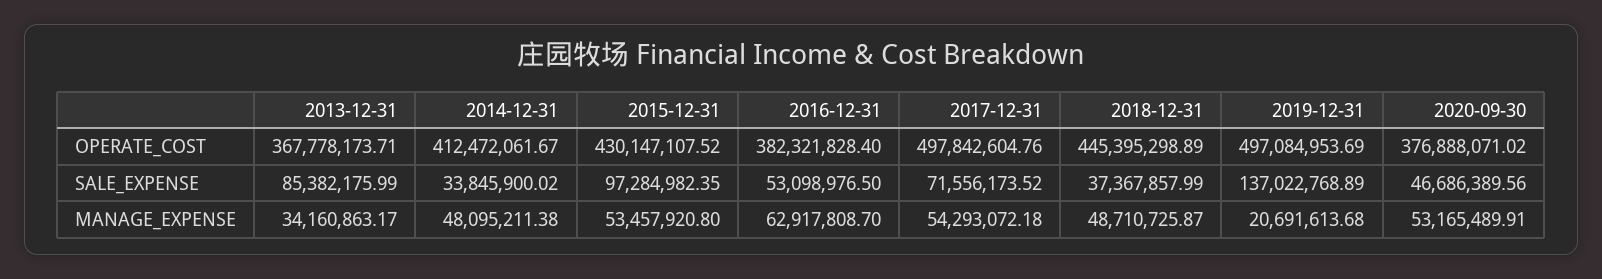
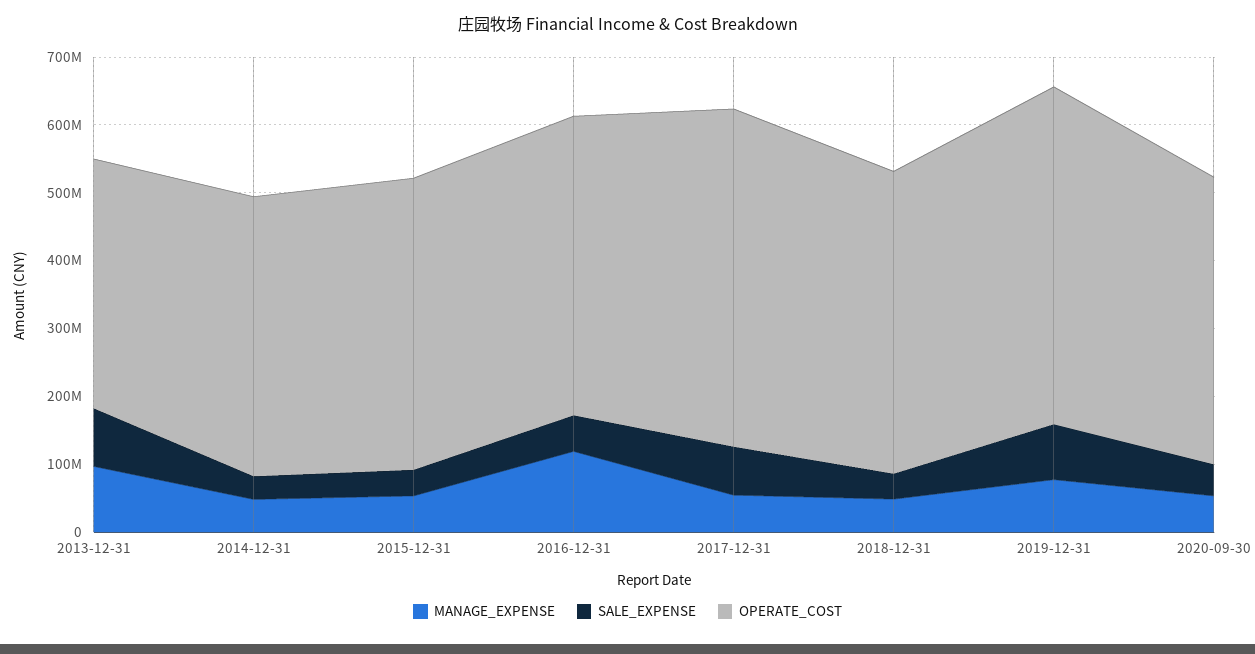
  {
    "OPERATE_COST": {
      "2013-12-31": 367778173.71,
      "2014-12-31": 412472061.67,
      "2015-12-31": 430147107.52,
-     "2016-12-31": 382321828.4,
+     "2016-12-31": 440000000,
      "2017-12-31": 497842604.76,
      "2018-12-31": 445395298.89,
      "2019-12-31": 497084953.69,
-     "2020-09-30": 376888071.02
+     "2020-09-30": 420000000
    },
    "SALE_EXPENSE": {
      "2013-12-31": 85382175.99,
      "2014-12-31": 33845900.02,
-     "2015-12-31": 97284982.35,
+     "2015-12-31": 40000000,
      "2016-12-31": 53098976.5,
      "2017-12-31": 71556173.52,
      "2018-12-31": 37367857.99,
-     "2019-12-31": 137022768.89,
+     "2019-12-31": 80000000,
      "2020-09-30": 46686389.56
    },
    "MANAGE_EXPENSE": {
-     "2013-12-31": 34160863.17,
+     "2013-12-31": 100000000,
      "2014-12-31": 48095211.38,
      "2015-12-31": 53457920.8,
-     "2016-12-31": 62917808.7,
+     "2016-12-31": 120000000,
      "2017-12-31": 54293072.18,
      "2018-12-31": 48710725.87,
-     "2019-12-31": 20691613.68,
+     "2019-12-31": 80000000,
      "2020-09-30": 53165489.91
    }
  }

